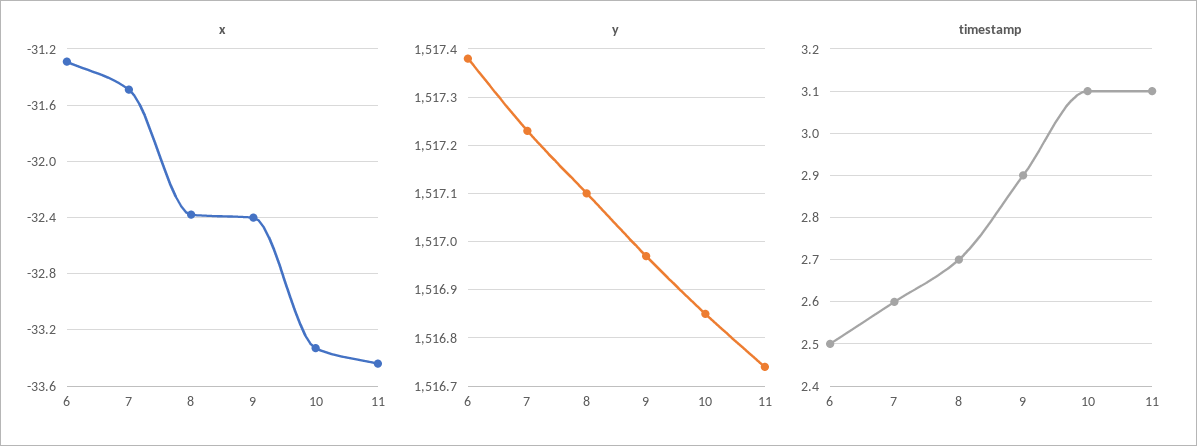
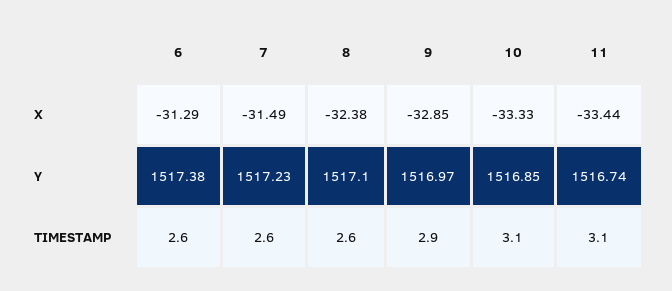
  {
    "x": {
      "6": -31.29,
      "7": -31.49,
      "8": -32.38,
-     "9": -32.4,
+     "9": -32.85,
      "10": -33.33,
      "11": -33.44
    },
    "y": {
      "6": 1517.38,
      "7": 1517.23,
      "8": 1517.1,
      "9": 1516.97,
      "10": 1516.85,
      "11": 1516.74
    },
    "timestamp": {
-     "6": 2.5,
+     "6": 2.6,
      "7": 2.6,
-     "8": 2.7,
+     "8": 2.6,
      "9": 2.9,
      "10": 3.1,
      "11": 3.1
    }
  }

